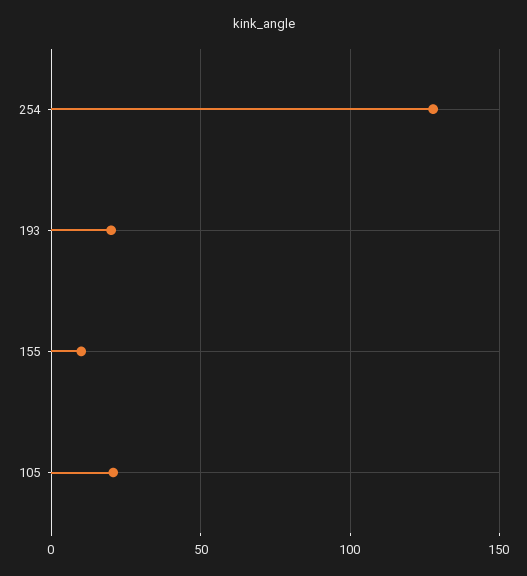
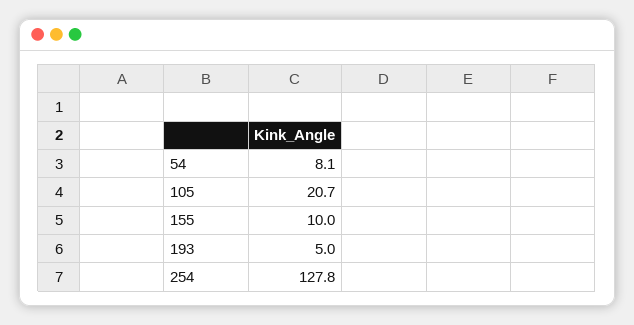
  {
    "254": 127.8,
-   "193": 20,
+   "193": 5,
    "155": 10,
-   "105": 20.7
+   "105": 20.7,
+   "54": 8.1
  }

